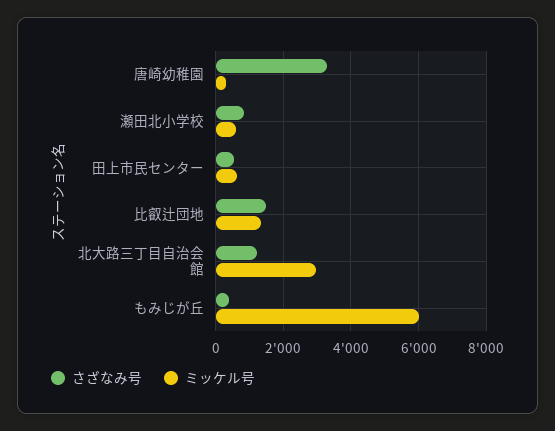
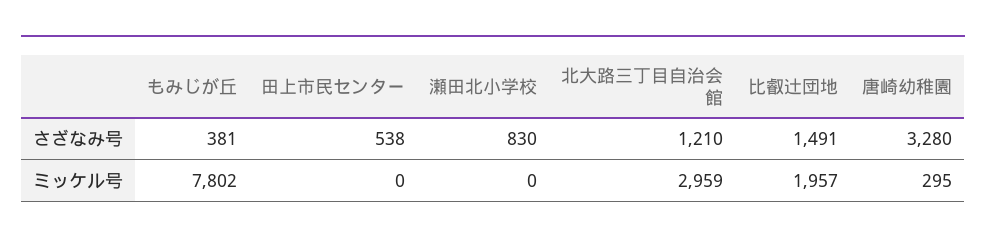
  {
    "さざなみ号": {
      "唐崎幼稚園": 3280,
      "瀬田北小学校": 830,
      "田上市民センター": 538,
      "比叡辻団地": 1491,
      "北大路三丁目自治会館": 1210,
      "もみじが丘": 381
    },
    "ミッケル号": {
      "唐崎幼稚園": 295,
-     "瀬田北小学校": 600,
+     "瀬田北小学校": 0,
-     "田上市民センター": 600,
+     "田上市民センター": 0,
-     "比叡辻団地": 1400,
+     "比叡辻団地": 1957,
      "北大路三丁目自治会館": 2959,
-     "もみじが丘": 6000
+     "もみじが丘": 7802
    }
  }

